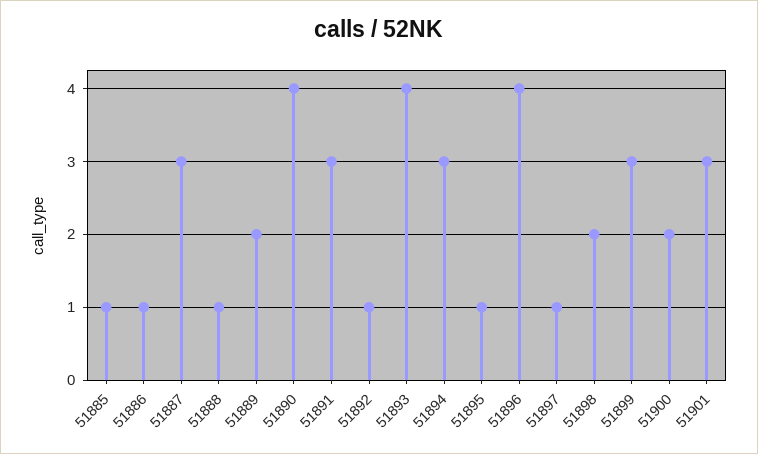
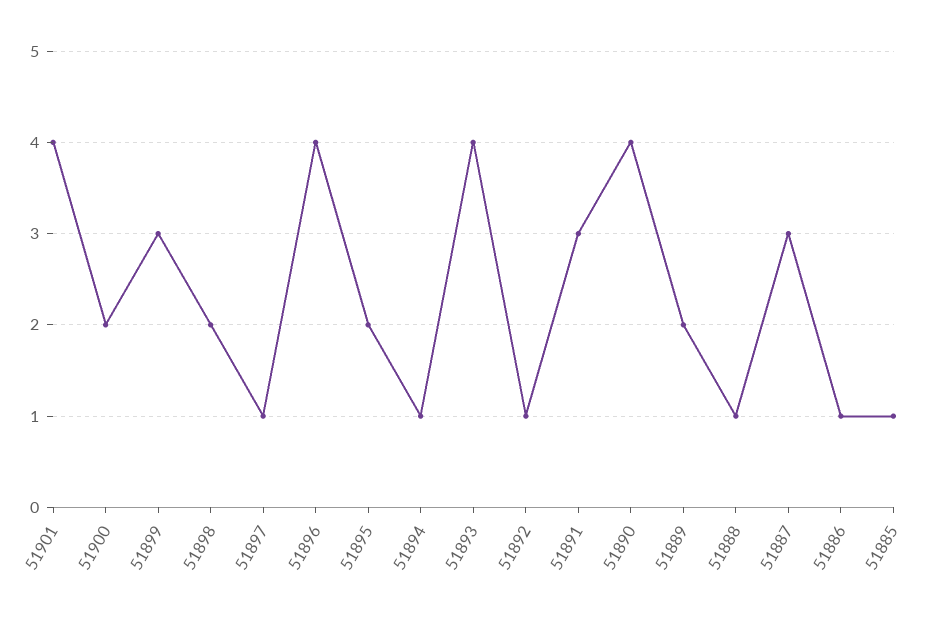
  {
    "51885": 1,
    "51886": 1,
    "51887": 3,
    "51888": 1,
    "51889": 2,
    "51890": 4,
    "51891": 3,
    "51892": 1,
    "51893": 4,
-   "51894": 3,
+   "51894": 1,
-   "51895": 1,
+   "51895": 2,
    "51896": 4,
    "51897": 1,
    "51898": 2,
    "51899": 3,
    "51900": 2,
-   "51901": 3
+   "51901": 4
  }

